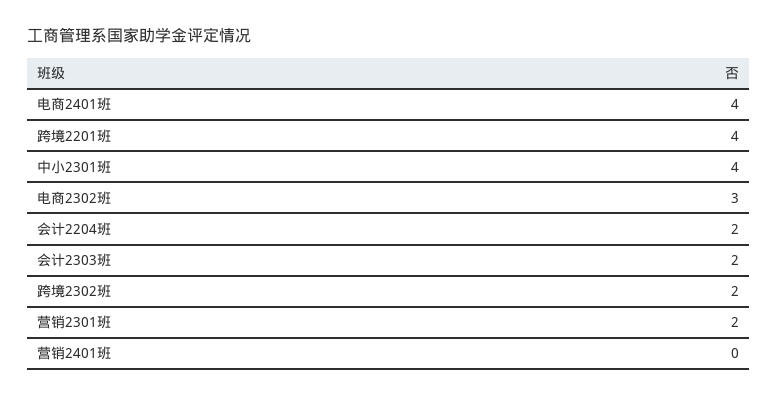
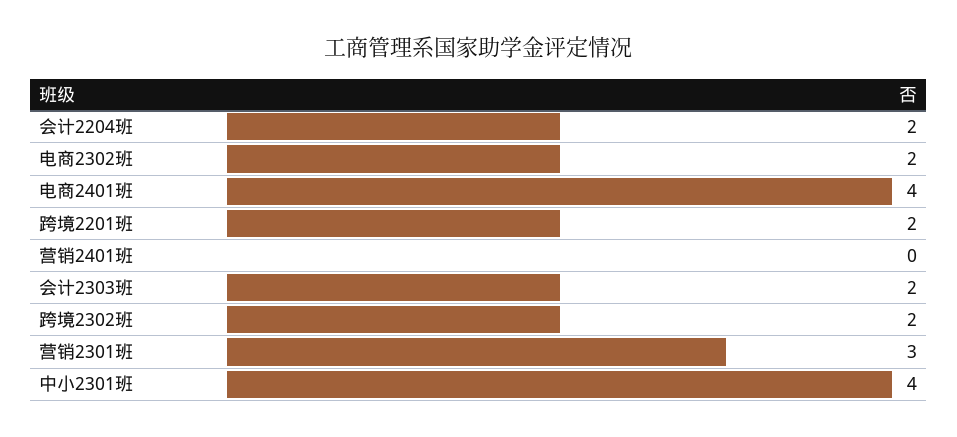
  {
    "电商2401班": 4,
-   "跨境2201班": 4,
+   "跨境2201班": 2,
    "中小2301班": 4,
-   "电商2302班": 3,
+   "电商2302班": 2,
    "会计2204班": 2,
    "会计2303班": 2,
    "跨境2302班": 2,
-   "营销2301班": 2,
+   "营销2301班": 3,
    "营销2401班": 0
  }

